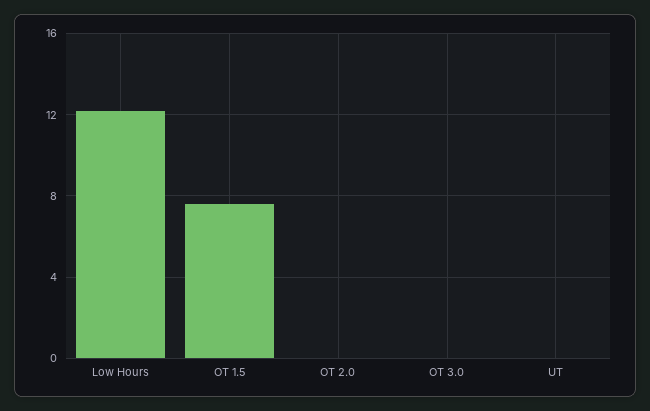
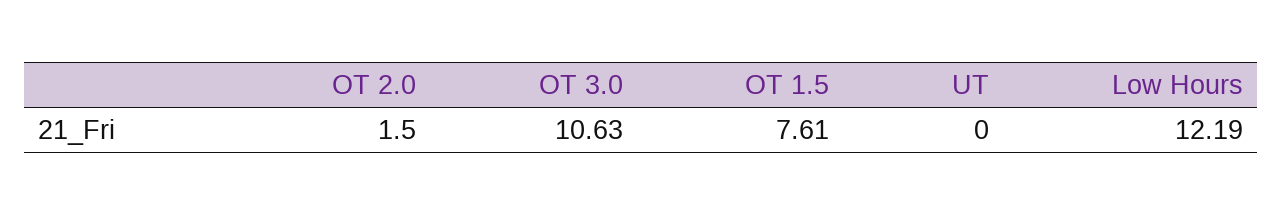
  {
    "Low Hours": 12.19,
    "OT 1.5": 7.61,
-   "OT 2.0": 0,
+   "OT 2.0": 1.5,
-   "OT 3.0": 0,
+   "OT 3.0": 10.63,
    "UT": 0
  }

